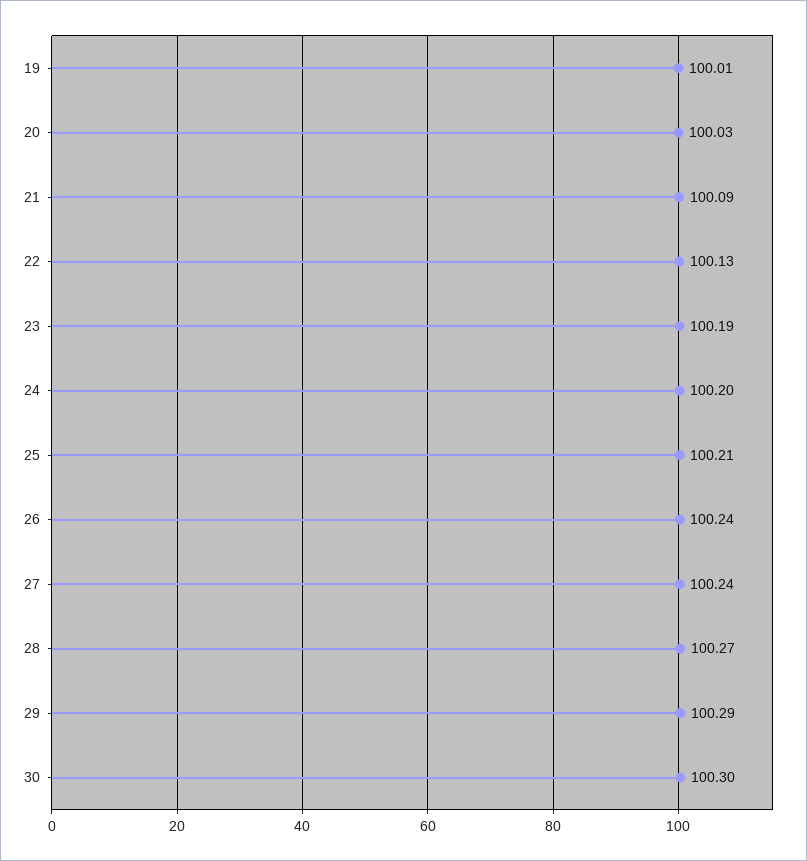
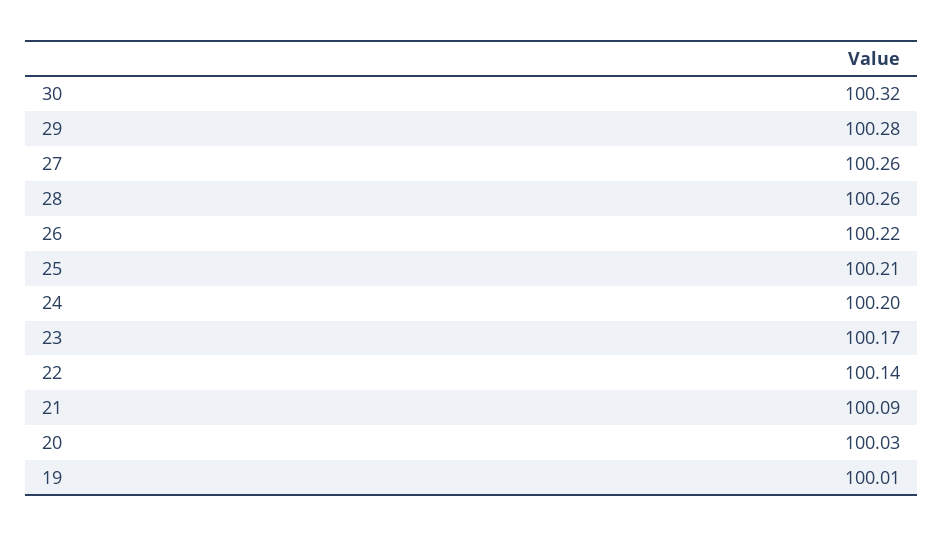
  {
    "19": 100.01,
    "20": 100.03,
    "21": 100.09,
-   "22": 100.13,
+   "22": 100.14,
-   "23": 100.19,
+   "23": 100.17,
    "24": 100.2,
    "25": 100.21,
-   "26": 100.24,
+   "26": 100.22,
-   "27": 100.24,
+   "27": 100.26,
-   "28": 100.27,
+   "28": 100.26,
-   "29": 100.29,
+   "29": 100.28,
-   "30": 100.3
+   "30": 100.32
  }

